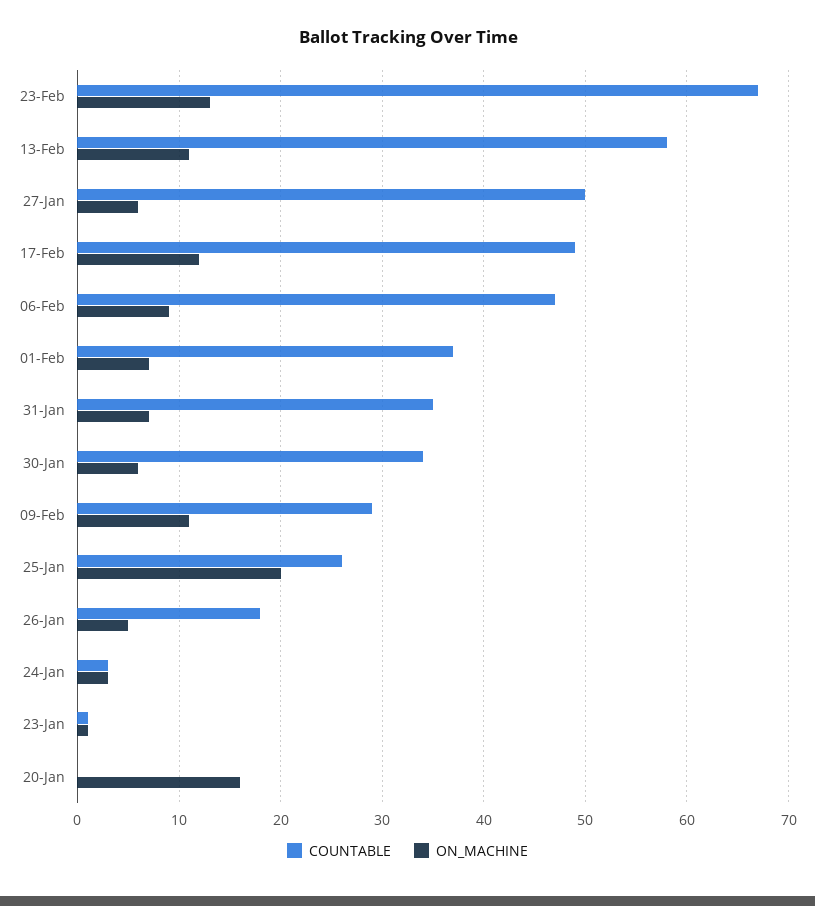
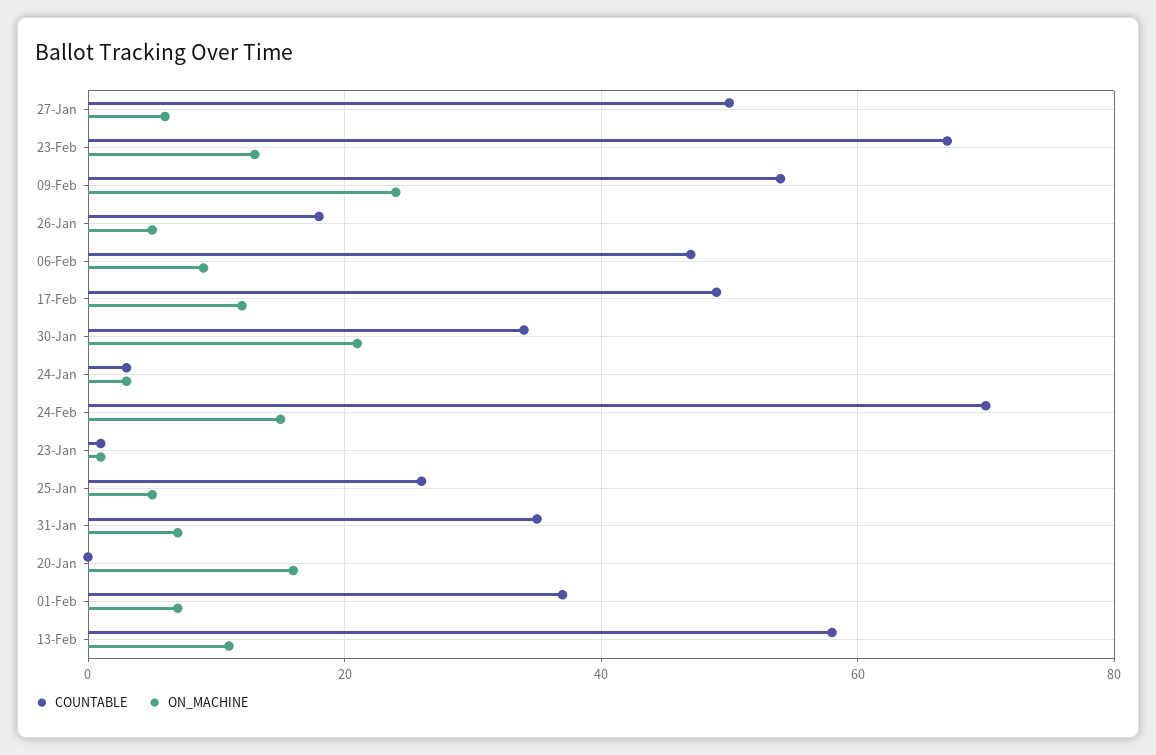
  {
    "COUNTABLE": {
      "23-Feb": 67,
      "13-Feb": 58,
      "27-Jan": 50,
      "17-Feb": 49,
      "06-Feb": 47,
      "01-Feb": 37,
      "31-Jan": 35,
      "30-Jan": 34,
-     "09-Feb": 29,
+     "09-Feb": 55,
      "25-Jan": 26,
      "26-Jan": 18,
      "24-Jan": 3,
      "23-Jan": 1,
-     "20-Jan": 0
+     "20-Jan": 0,
+     "24-Feb": 70
    },
    "ON_MACHINE": {
      "23-Feb": 13,
      "13-Feb": 11,
      "27-Jan": 6,
      "17-Feb": 12,
      "06-Feb": 9,
      "01-Feb": 7,
      "31-Jan": 7,
-     "30-Jan": 6,
+     "30-Jan": 20,
-     "09-Feb": 11,
+     "09-Feb": 25,
-     "25-Jan": 20,
+     "25-Jan": 5,
      "26-Jan": 5,
      "24-Jan": 3,
      "23-Jan": 1,
-     "20-Jan": 16
+     "20-Jan": 16,
+     "24-Feb": 15
    }
  }

